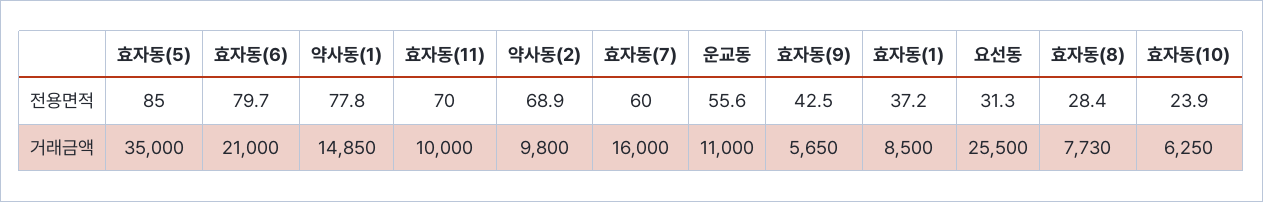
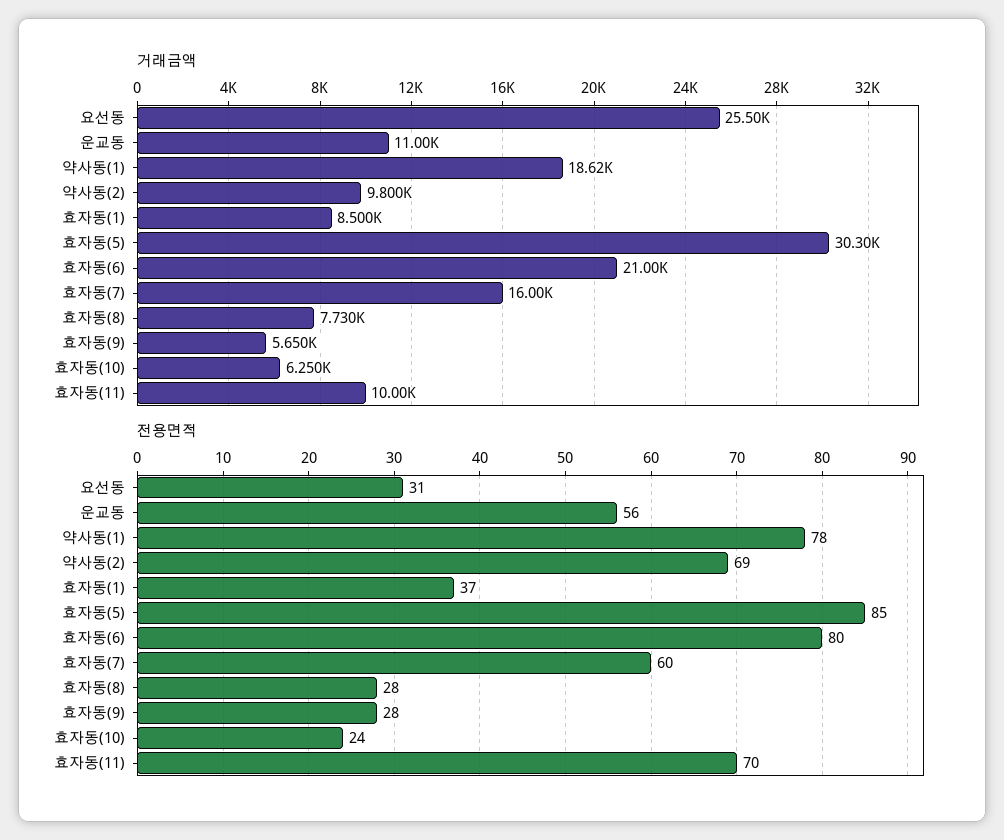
  {
    "전용면적": {
      "효자동(5)": 85,
      "효자동(6)": 79.7,
      "약사동(1)": 77.8,
      "효자동(11)": 70,
      "약사동(2)": 68.9,
      "효자동(7)": 60,
      "운교동": 55.6,
-     "효자동(9)": 42.5,
+     "효자동(9)": 28,
      "효자동(1)": 37.2,
      "요선동": 31.3,
      "효자동(8)": 28.4,
      "효자동(10)": 23.9
    },
    "거래금액": {
-     "효자동(5)": 35000,
+     "효자동(5)": 30300,
      "효자동(6)": 21000,
-     "약사동(1)": 14850,
+     "약사동(1)": 18620,
      "효자동(11)": 10000,
      "약사동(2)": 9800,
      "효자동(7)": 16000,
      "운교동": 11000,
      "효자동(9)": 5650,
      "효자동(1)": 8500,
      "요선동": 25500,
      "효자동(8)": 7730,
      "효자동(10)": 6250
    }
  }

